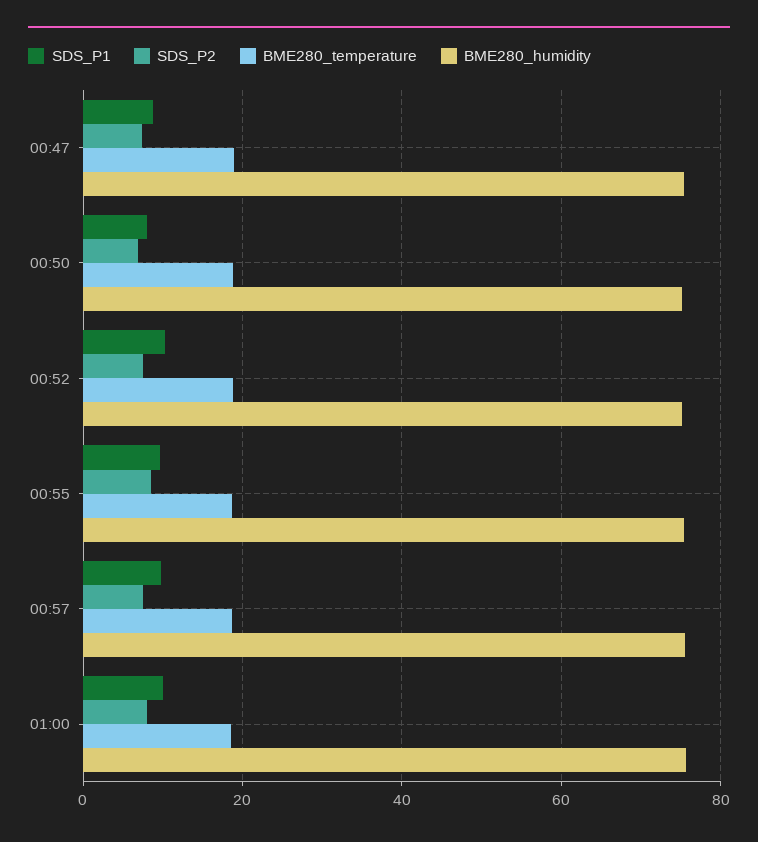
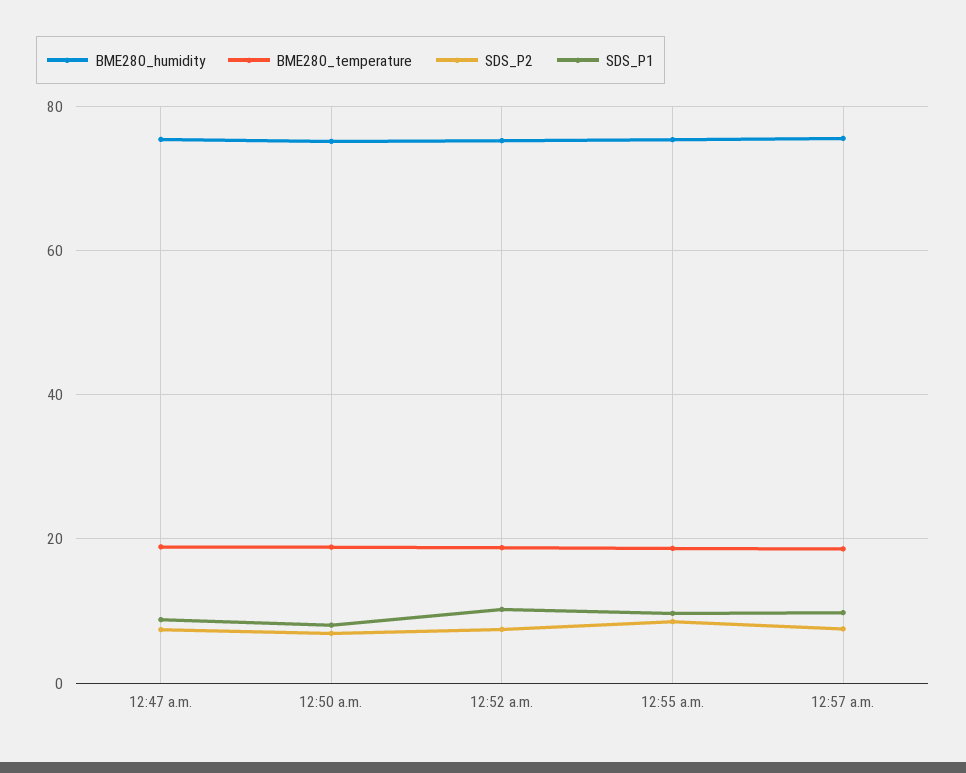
  {
    "SDS_P1": {
      "00:47": 8,
      "00:50": 8,
      "00:52": 10,
      "00:55": 10,
-     "00:57": 10,
+     "00:57": 10
-     "01:00": 10
    },
    "SDS_P2": {
      "00:47": 8,
      "00:50": 6,
      "00:52": 8,
      "00:55": 8,
-     "00:57": 8,
+     "00:57": 8
-     "01:00": 8
    },
    "BME280_temperature": {
      "00:47": 18,
      "00:50": 18,
      "00:52": 18,
      "00:55": 18,
-     "00:57": 18,
+     "00:57": 18
-     "01:00": 18
    },
    "BME280_humidity": {
      "00:47": 76,
      "00:50": 76,
      "00:52": 76,
      "00:55": 76,
-     "00:57": 76,
+     "00:57": 76
-     "01:00": 76
    }
  }

